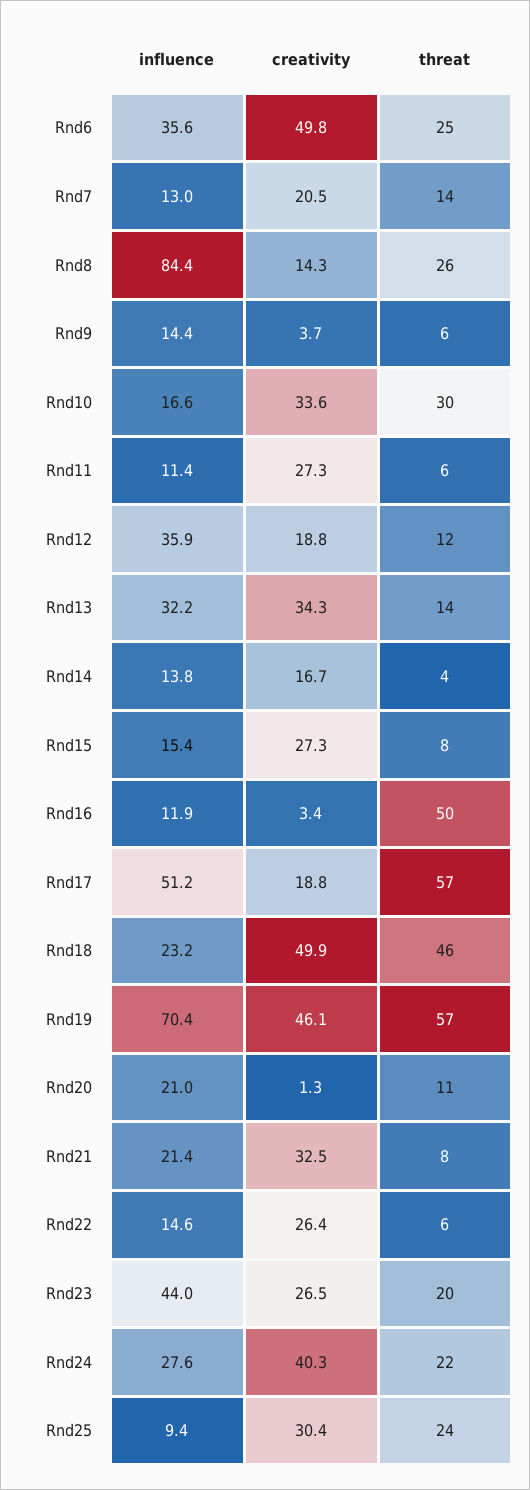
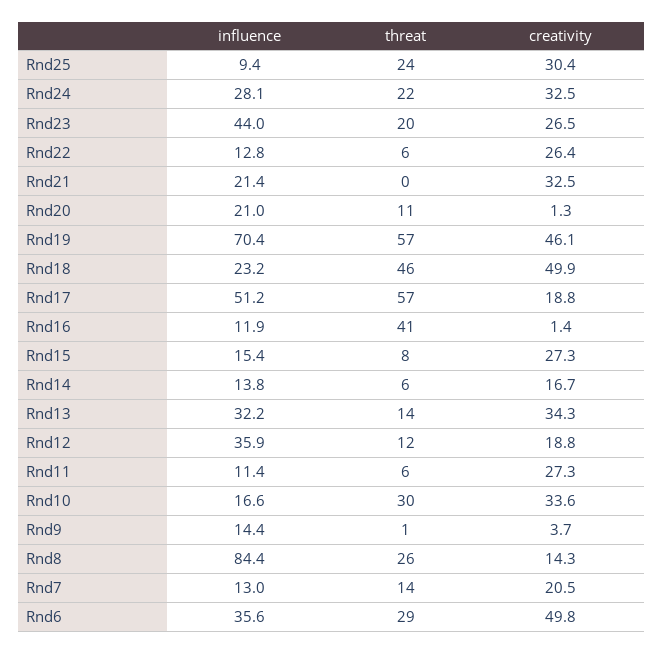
  {
    "influence": {
      "Rnd6": 35.6,
      "Rnd7": 13,
      "Rnd8": 84.4,
      "Rnd9": 14.4,
      "Rnd10": 16.6,
      "Rnd11": 11.4,
      "Rnd12": 35.9,
      "Rnd13": 32.2,
      "Rnd14": 13.8,
      "Rnd15": 15.4,
      "Rnd16": 11.9,
      "Rnd17": 51.2,
      "Rnd18": 23.2,
      "Rnd19": 70.4,
      "Rnd20": 21,
      "Rnd21": 21.4,
-     "Rnd22": 14.6,
+     "Rnd22": 12.8,
      "Rnd23": 44,
-     "Rnd24": 27.6,
+     "Rnd24": 28.1,
      "Rnd25": 9.4
    },
    "creativity": {
      "Rnd6": 49.8,
      "Rnd7": 20.5,
      "Rnd8": 14.3,
      "Rnd9": 3.7,
      "Rnd10": 33.6,
      "Rnd11": 27.3,
      "Rnd12": 18.8,
      "Rnd13": 34.3,
      "Rnd14": 16.7,
      "Rnd15": 27.3,
-     "Rnd16": 3.4,
+     "Rnd16": 1.4,
      "Rnd17": 18.8,
      "Rnd18": 49.9,
      "Rnd19": 46.1,
      "Rnd20": 1.3,
      "Rnd21": 32.5,
      "Rnd22": 26.4,
      "Rnd23": 26.5,
-     "Rnd24": 40.3,
+     "Rnd24": 32.5,
      "Rnd25": 30.4
    },
    "threat": {
-     "Rnd6": 25,
+     "Rnd6": 29,
      "Rnd7": 14,
      "Rnd8": 26,
-     "Rnd9": 6,
+     "Rnd9": 1,
      "Rnd10": 30,
      "Rnd11": 6,
      "Rnd12": 12,
      "Rnd13": 14,
-     "Rnd14": 4,
+     "Rnd14": 6,
      "Rnd15": 8,
-     "Rnd16": 50,
+     "Rnd16": 41,
      "Rnd17": 57,
      "Rnd18": 46,
      "Rnd19": 57,
      "Rnd20": 11,
-     "Rnd21": 8,
+     "Rnd21": 0,
      "Rnd22": 6,
      "Rnd23": 20,
      "Rnd24": 22,
      "Rnd25": 24
    }
  }

